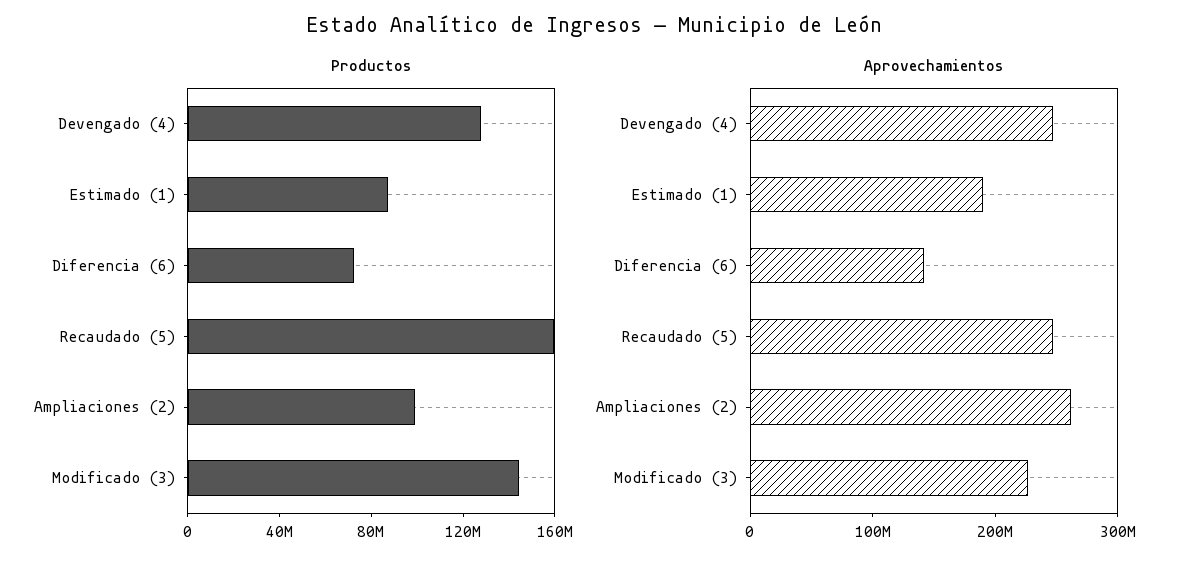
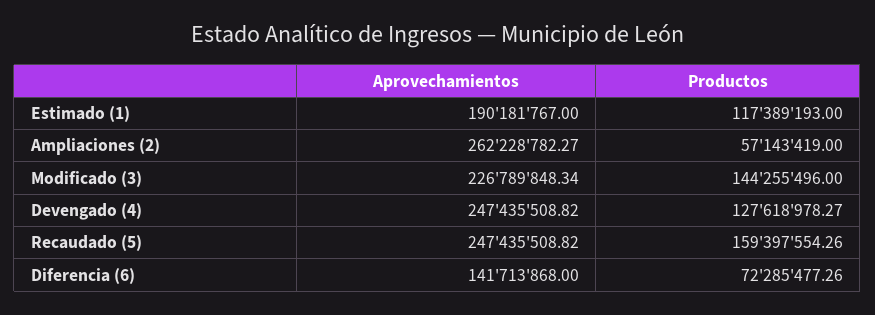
  {
    "Productos": {
      "Devengado (4)": 127618978.27,
-     "Estimado (1)": 90000000,
+     "Estimado (1)": 117389193,
      "Diferencia (6)": 72285477.26,
      "Recaudado (5)": 159397554.26,
-     "Ampliaciones (2)": 100000000,
+     "Ampliaciones (2)": 57143419,
      "Modificado (3)": 144255496
    },
    "Aprovechamientos": {
      "Devengado (4)": 247435508.82,
      "Estimado (1)": 190181767,
      "Diferencia (6)": 141713868,
      "Recaudado (5)": 247435508.82,
      "Ampliaciones (2)": 262228782.27,
      "Modificado (3)": 226789848.34
    }
  }

